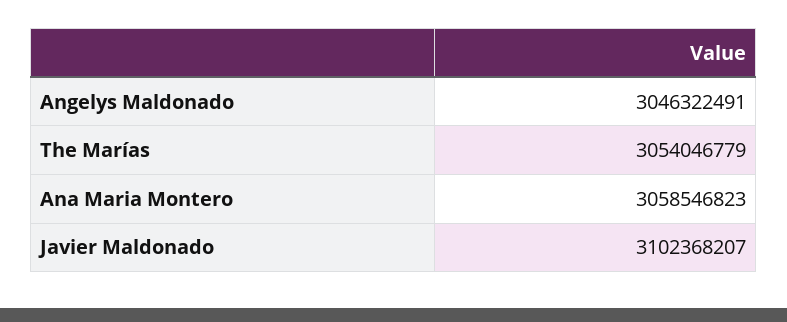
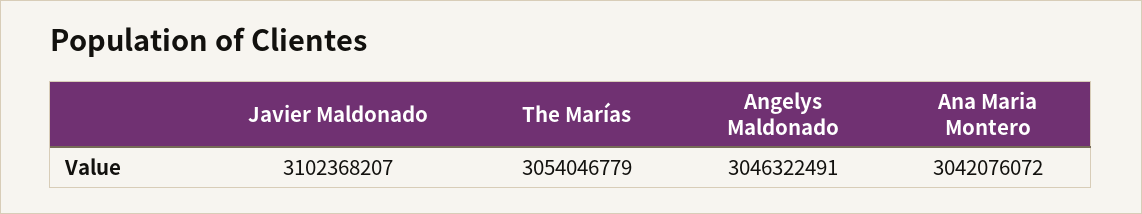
  {
    "Angelys Maldonado": 3046322491,
    "The Marías": 3054046779,
-   "Ana Maria Montero": 3058546823,
+   "Ana Maria Montero": 3042076072,
    "Javier Maldonado": 3102368207
  }

